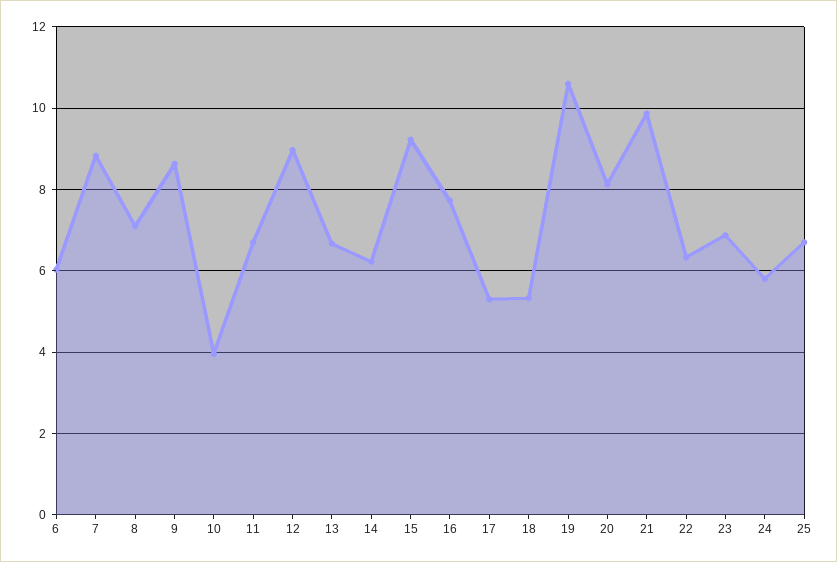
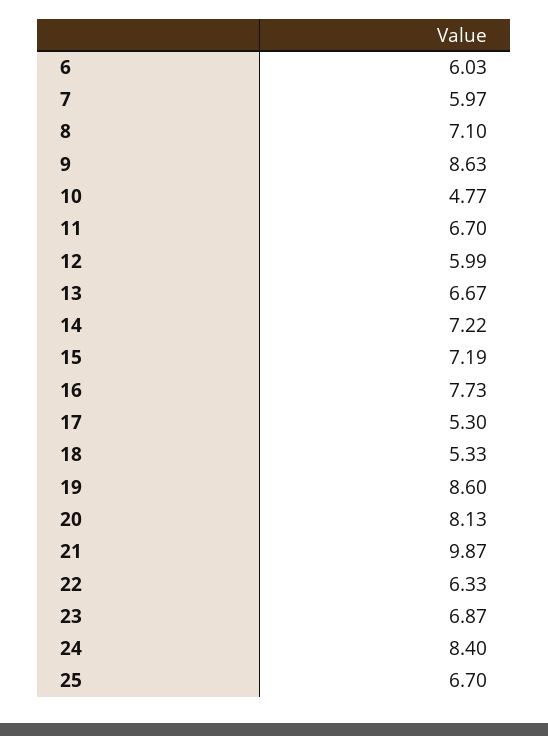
  {
    "6": 6.03,
-   "7": 8.8,
+   "7": 5.97,
    "8": 7.1,
    "9": 8.63,
-   "10": 4,
+   "10": 4.77,
    "11": 6.7,
-   "12": 9,
+   "12": 5.99,
    "13": 6.67,
-   "14": 6.2,
+   "14": 7.22,
-   "15": 9.2,
+   "15": 7.19,
    "16": 7.73,
    "17": 5.3,
    "18": 5.33,
-   "19": 10.6,
+   "19": 8.6,
    "20": 8.13,
    "21": 9.87,
    "22": 6.33,
    "23": 6.87,
-   "24": 5.8,
+   "24": 8.4,
    "25": 6.7
  }

